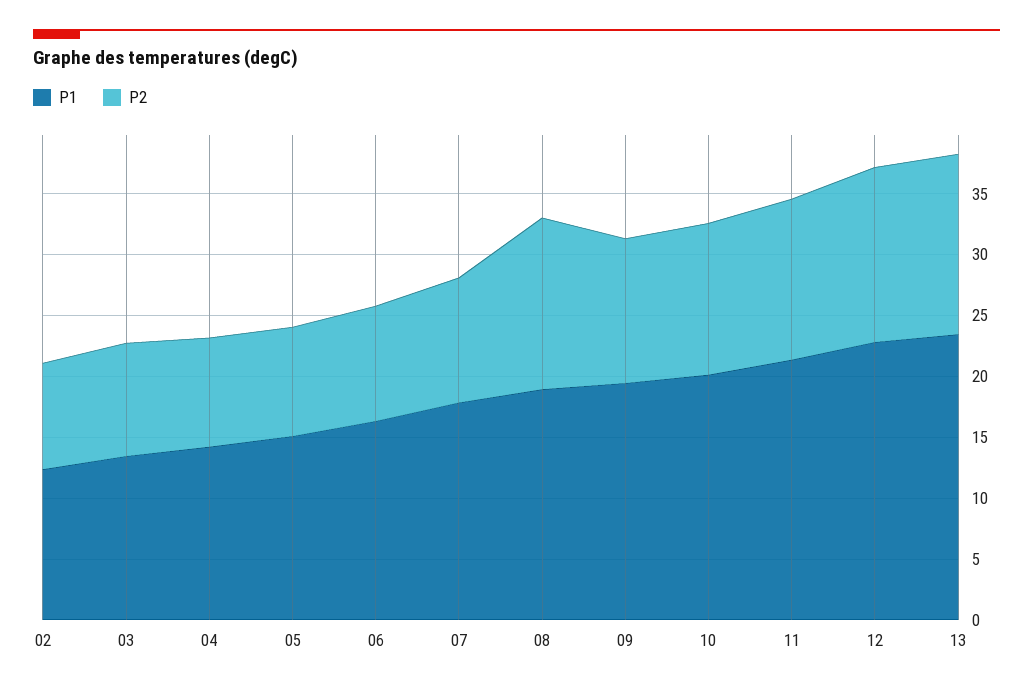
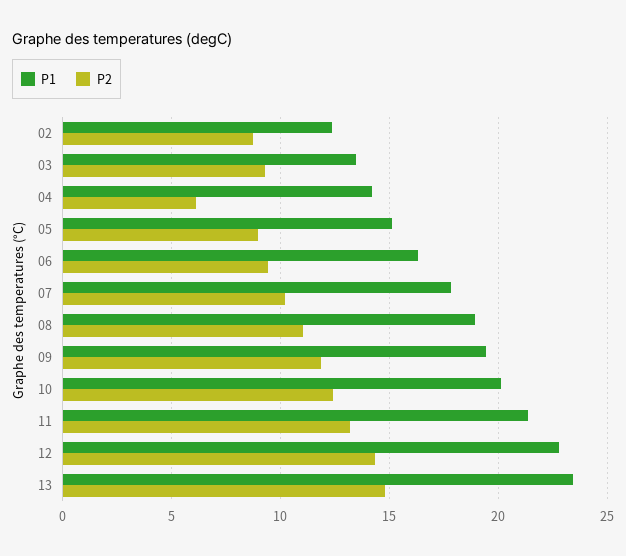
  {
    "P1": {
      "02": 12.5,
      "03": 13.5,
      "04": 14,
      "05": 15,
      "06": 16.5,
      "07": 18,
      "08": 19,
      "09": 19.5,
      "10": 20,
      "11": 21.5,
      "12": 23,
      "13": 23.5
    },
    "P2": {
      "02": 8.5,
      "03": 9.5,
-     "04": 9,
+     "04": 6,
      "05": 9,
      "06": 9.5,
      "07": 10,
-     "08": 14,
+     "08": 11,
      "09": 12,
      "10": 12.5,
      "11": 13,
      "12": 14.5,
      "13": 15
    }
  }

